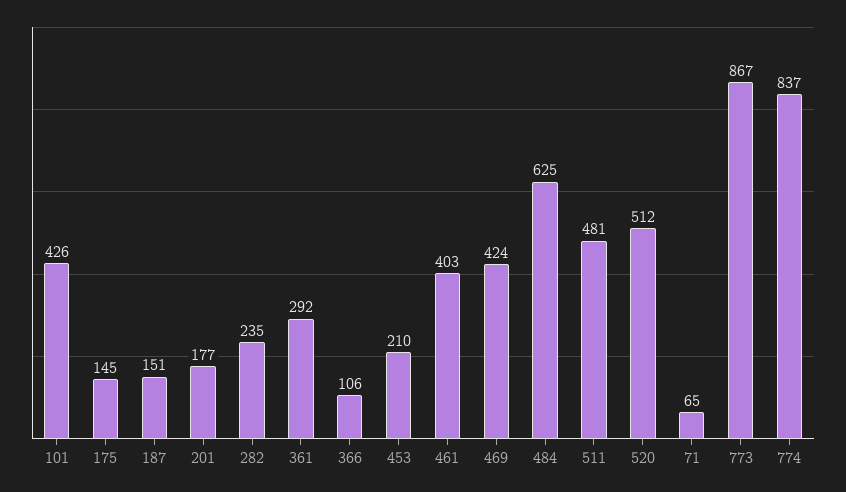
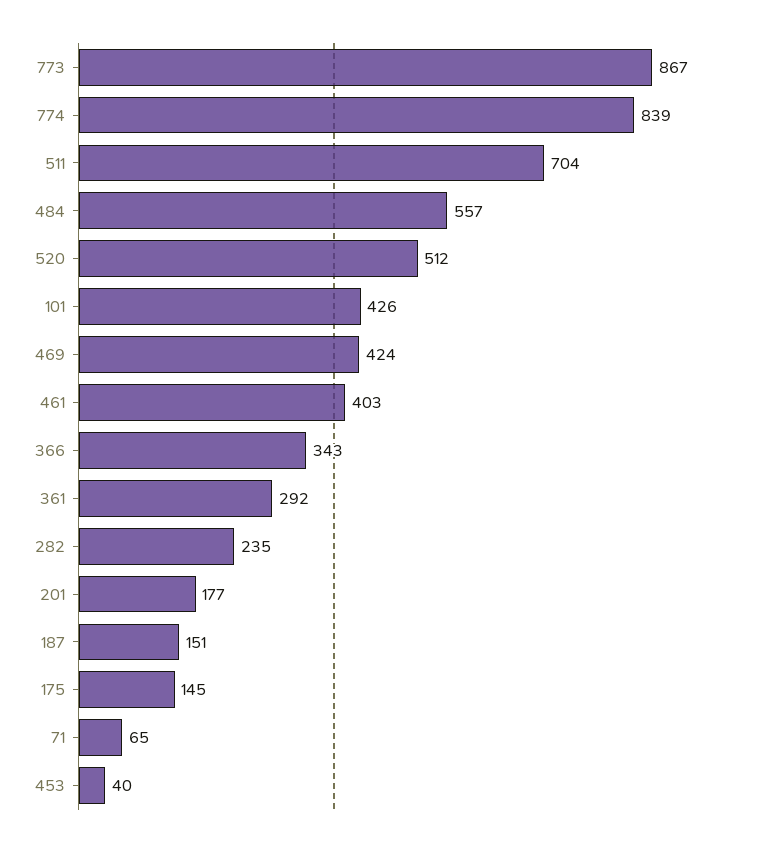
  {
    "101": 426,
    "175": 145,
    "187": 151,
    "201": 177,
    "282": 235,
    "361": 292,
-   "366": 106,
+   "366": 343,
-   "453": 210,
+   "453": 40,
    "461": 403,
    "469": 424,
-   "484": 625,
+   "484": 557,
-   "511": 481,
+   "511": 704,
    "520": 512,
    "71": 65,
    "773": 867,
-   "774": 837
+   "774": 839
  }

